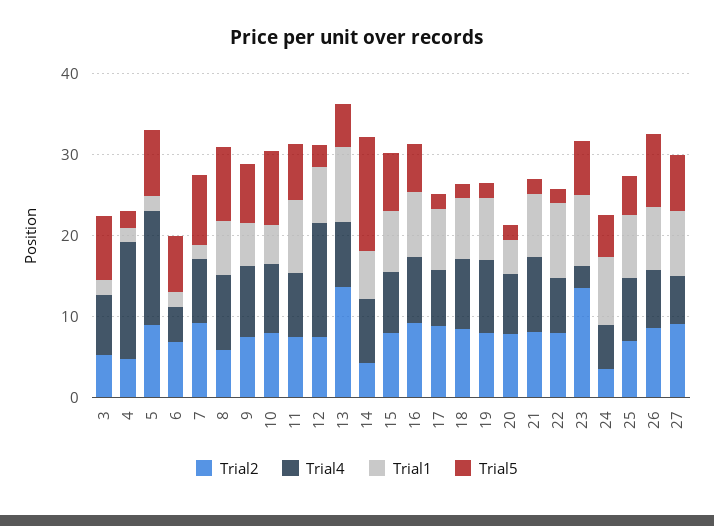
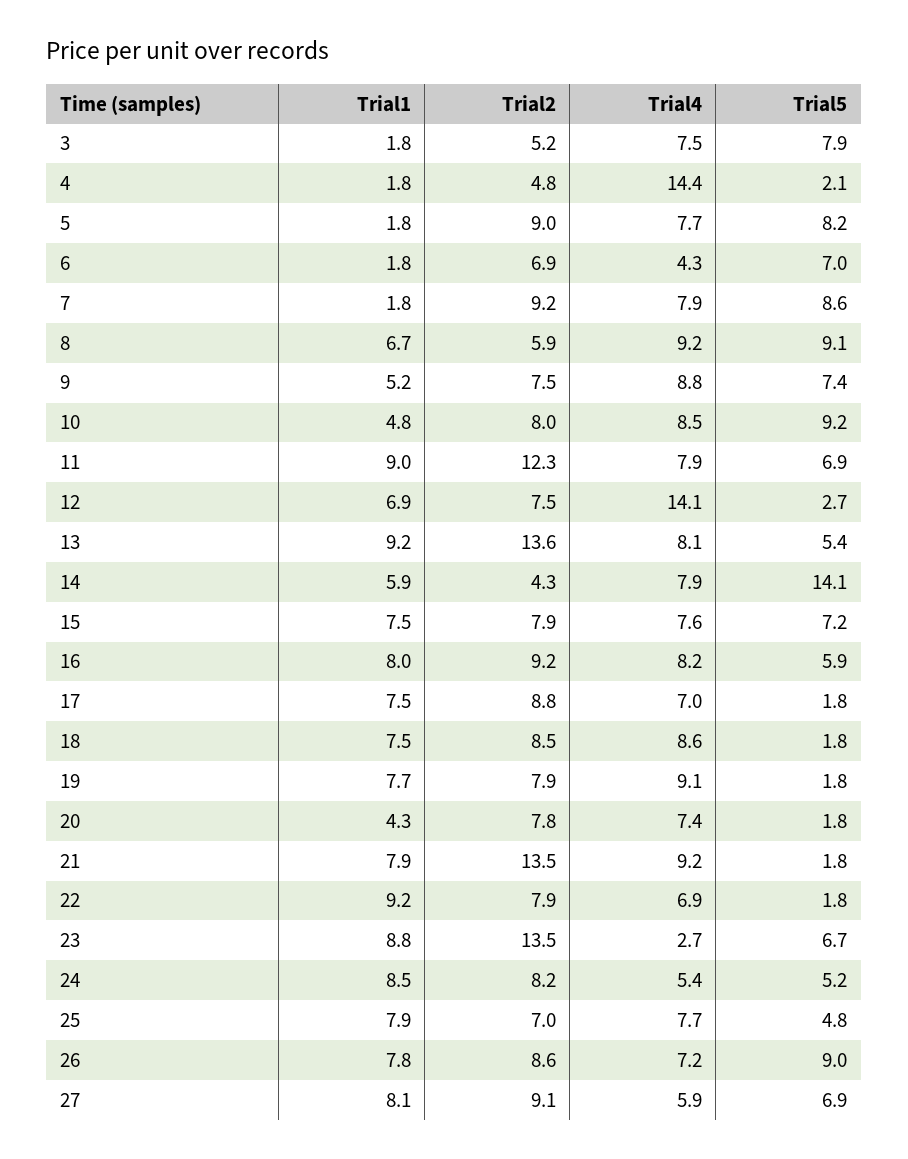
  {
    "Trial2": {
      "3": 5.2,
      "4": 4.8,
      "5": 9,
      "6": 6.9,
      "7": 9.2,
      "8": 5.9,
      "9": 7.5,
      "10": 8,
-     "11": 8,
+     "11": 12.3,
      "12": 7.5,
      "13": 13.6,
      "14": 4.3,
      "15": 7.9,
      "16": 9.2,
      "17": 8.8,
      "18": 8.5,
      "19": 7.9,
      "20": 7.8,
-     "21": 8,
+     "21": 13.5,
      "22": 7.9,
      "23": 13.5,
-     "24": 4,
+     "24": 8.2,
      "25": 7,
      "26": 8.6,
      "27": 9.1
    },
    "Trial4": {
      "3": 7.5,
      "4": 14.4,
-     "5": 14,
+     "5": 7.7,
      "6": 4.3,
      "7": 7.9,
      "8": 9.2,
      "9": 8.8,
      "10": 8.5,
      "11": 7.9,
      "12": 14.1,
      "13": 8.1,
      "14": 7.9,
      "15": 7.6,
      "16": 8.2,
      "17": 7,
      "18": 8.6,
      "19": 9.1,
      "20": 7.4,
      "21": 9.2,
      "22": 6.9,
      "23": 2.7,
      "24": 5.4,
      "25": 7.7,
      "26": 7.2,
      "27": 5.9
    },
    "Trial1": {
      "3": 1.8,
      "4": 1.8,
      "5": 1.8,
      "6": 1.8,
      "7": 1.8,
      "8": 6.7,
      "9": 5.2,
      "10": 4.8,
      "11": 9,
      "12": 6.9,
      "13": 9.2,
      "14": 5.9,
      "15": 7.5,
      "16": 8,
      "17": 7.5,
      "18": 7.5,
      "19": 7.7,
      "20": 4.3,
      "21": 7.9,
      "22": 9.2,
      "23": 8.8,
      "24": 8.5,
      "25": 7.9,
      "26": 7.8,
      "27": 8.1
    },
    "Trial5": {
      "3": 7.9,
      "4": 2.1,
      "5": 8.2,
      "6": 7,
      "7": 8.6,
      "8": 9.1,
      "9": 7.4,
      "10": 9.2,
      "11": 6.9,
      "12": 2.7,
      "13": 5.4,
      "14": 14.1,
      "15": 7.2,
      "16": 5.9,
      "17": 1.8,
      "18": 1.8,
      "19": 1.8,
      "20": 1.8,
      "21": 1.8,
      "22": 1.8,
      "23": 6.7,
      "24": 5.2,
      "25": 4.8,
      "26": 9,
      "27": 6.9
    }
  }

